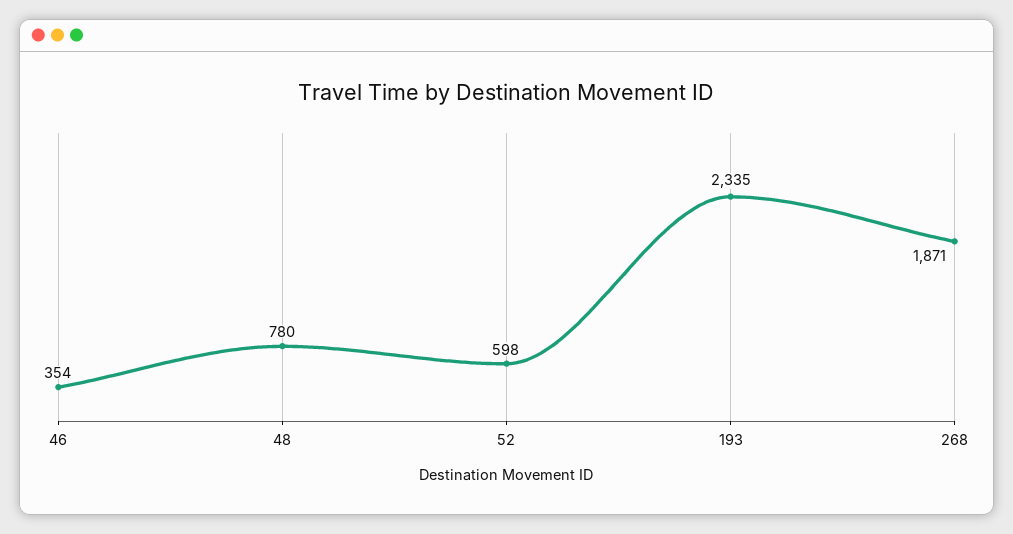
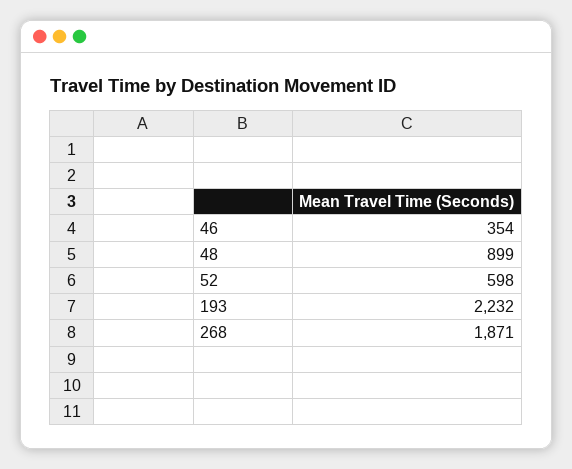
  {
    "46": 354,
-   "48": 780,
+   "48": 899,
    "52": 598,
-   "193": 2335,
+   "193": 2232,
    "268": 1871
  }

